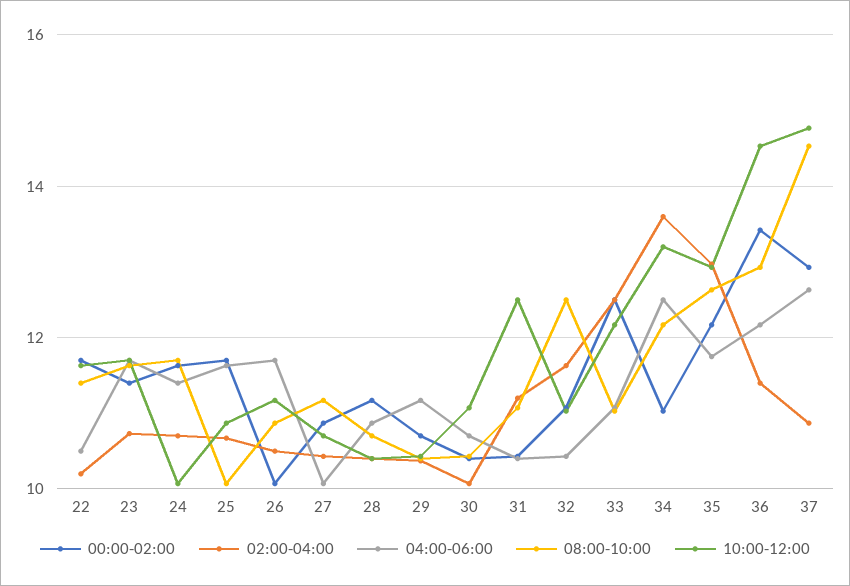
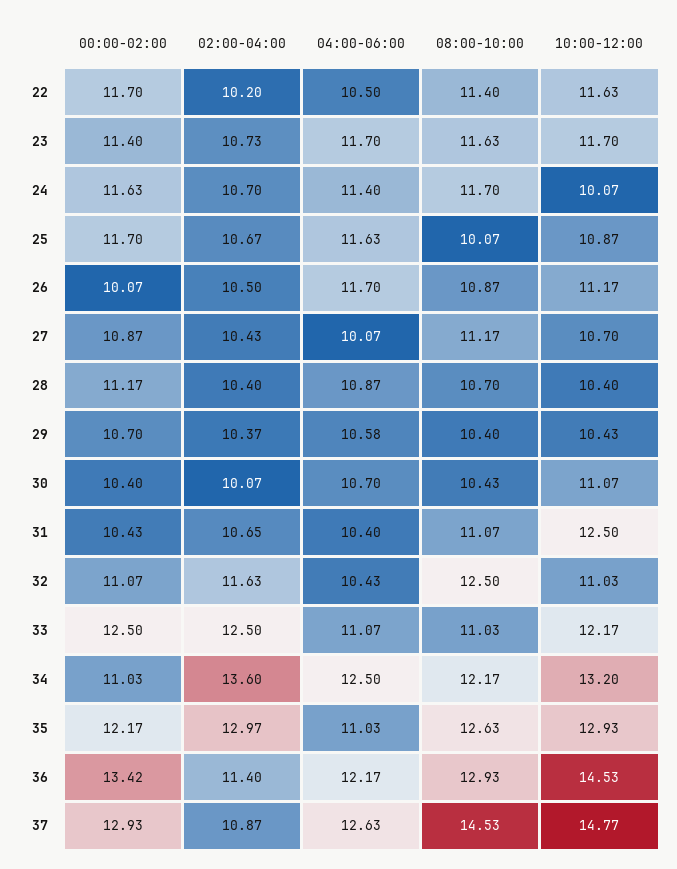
  {
    "00:00-02:00": {
      "22": 11.7,
      "23": 11.4,
      "24": 11.63,
      "25": 11.7,
      "26": 10.07,
      "27": 10.87,
      "28": 11.17,
      "29": 10.7,
      "30": 10.4,
      "31": 10.43,
      "32": 11.07,
      "33": 12.5,
      "34": 11.03,
      "35": 12.17,
      "36": 13.42,
      "37": 12.93
    },
    "02:00-04:00": {
      "22": 10.2,
      "23": 10.73,
      "24": 10.7,
      "25": 10.67,
      "26": 10.5,
      "27": 10.43,
      "28": 10.4,
      "29": 10.37,
      "30": 10.07,
-     "31": 11.2,
+     "31": 10.65,
      "32": 11.63,
      "33": 12.5,
      "34": 13.6,
      "35": 12.97,
      "36": 11.4,
      "37": 10.87
    },
    "04:00-06:00": {
      "22": 10.5,
      "23": 11.7,
      "24": 11.4,
      "25": 11.63,
      "26": 11.7,
      "27": 10.07,
      "28": 10.87,
-     "29": 11.2,
+     "29": 10.58,
      "30": 10.7,
      "31": 10.4,
      "32": 10.43,
      "33": 11.07,
      "34": 12.5,
-     "35": 11.8,
+     "35": 11.03,
      "36": 12.17,
      "37": 12.63
    },
    "08:00-10:00": {
      "22": 11.4,
      "23": 11.63,
      "24": 11.7,
      "25": 10.07,
      "26": 10.87,
      "27": 11.17,
      "28": 10.7,
      "29": 10.4,
      "30": 10.43,
      "31": 11.07,
      "32": 12.5,
      "33": 11.03,
      "34": 12.17,
      "35": 12.63,
      "36": 12.93,
      "37": 14.53
    },
    "10:00-12:00": {
      "22": 11.63,
      "23": 11.7,
      "24": 10.07,
      "25": 10.87,
      "26": 11.17,
      "27": 10.7,
      "28": 10.4,
      "29": 10.43,
      "30": 11.07,
      "31": 12.5,
      "32": 11.03,
      "33": 12.17,
      "34": 13.2,
      "35": 12.93,
      "36": 14.53,
      "37": 14.77
    }
  }

